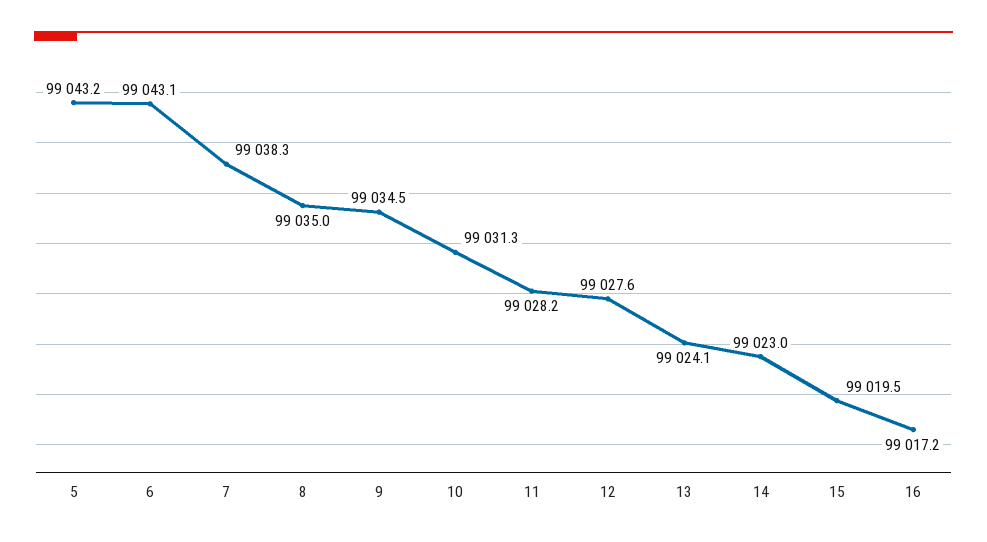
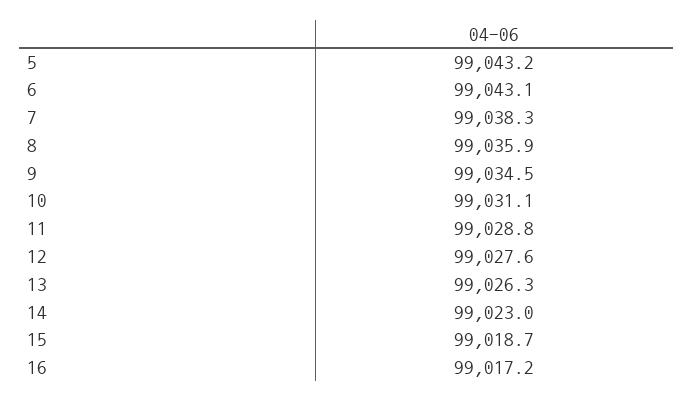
  {
    "5": 99043.2,
    "6": 99043.1,
    "7": 99038.3,
-   "8": 99035,
+   "8": 99035.9,
    "9": 99034.5,
-   "10": 99031.3,
+   "10": 99031.1,
-   "11": 99028.2,
+   "11": 99028.8,
    "12": 99027.6,
-   "13": 99024.1,
+   "13": 99026.3,
    "14": 99023,
-   "15": 99019.5,
+   "15": 99018.7,
    "16": 99017.2
  }

